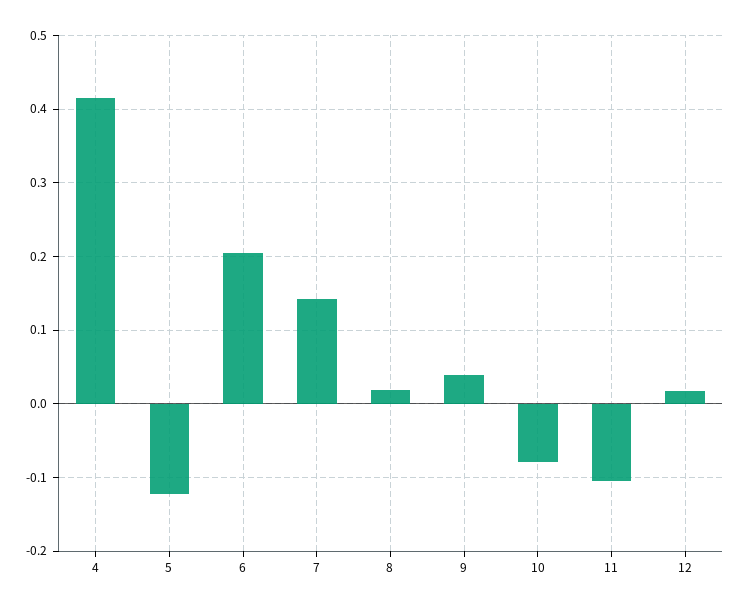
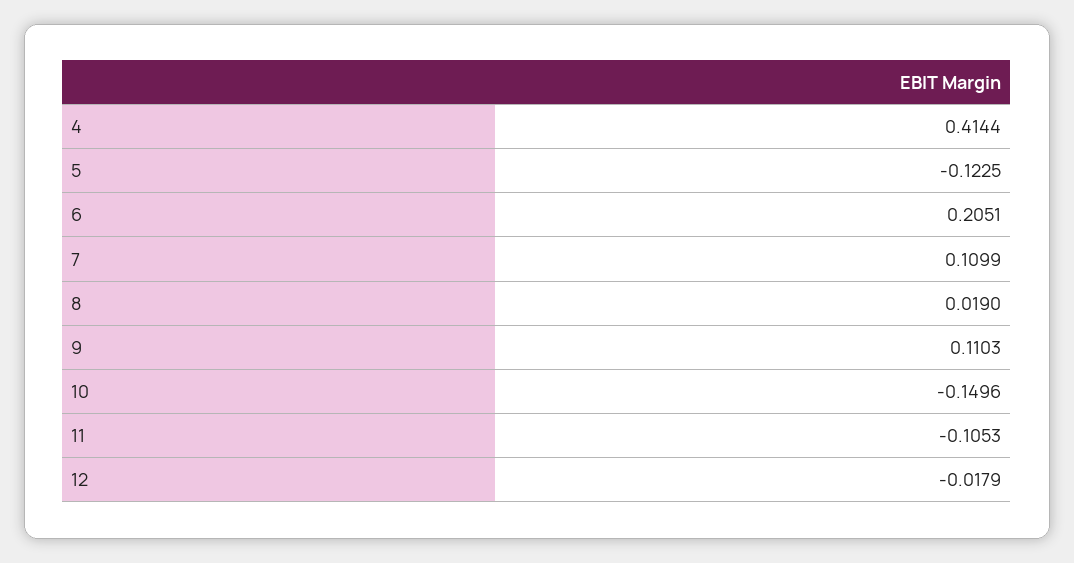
  {
    "4": 0.4144,
    "5": -0.1225,
    "6": 0.2051,
-   "7": 0.14,
+   "7": 0.1099,
    "8": 0.019,
-   "9": 0.04,
+   "9": 0.1103,
-   "10": -0.08,
+   "10": -0.1496,
    "11": -0.1053,
-   "12": 0.02
+   "12": -0.0179
  }

